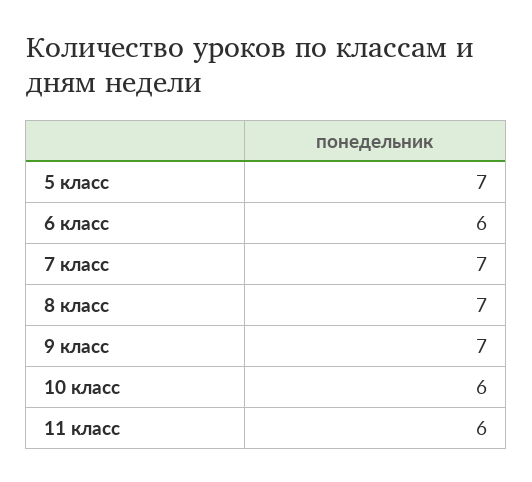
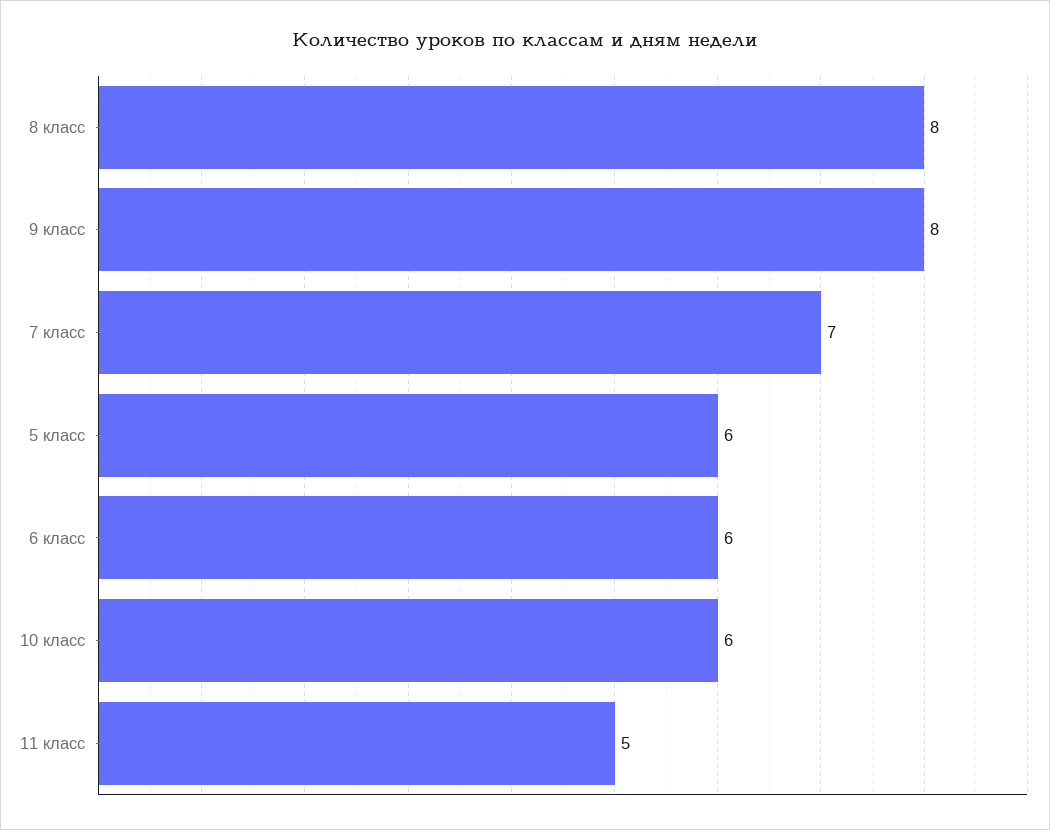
  {
-   "5 класс": 7,
+   "5 класс": 6,
    "6 класс": 6,
    "7 класс": 7,
-   "8 класс": 7,
+   "8 класс": 8,
-   "9 класс": 7,
+   "9 класс": 8,
    "10 класс": 6,
-   "11 класс": 6
+   "11 класс": 5
  }

